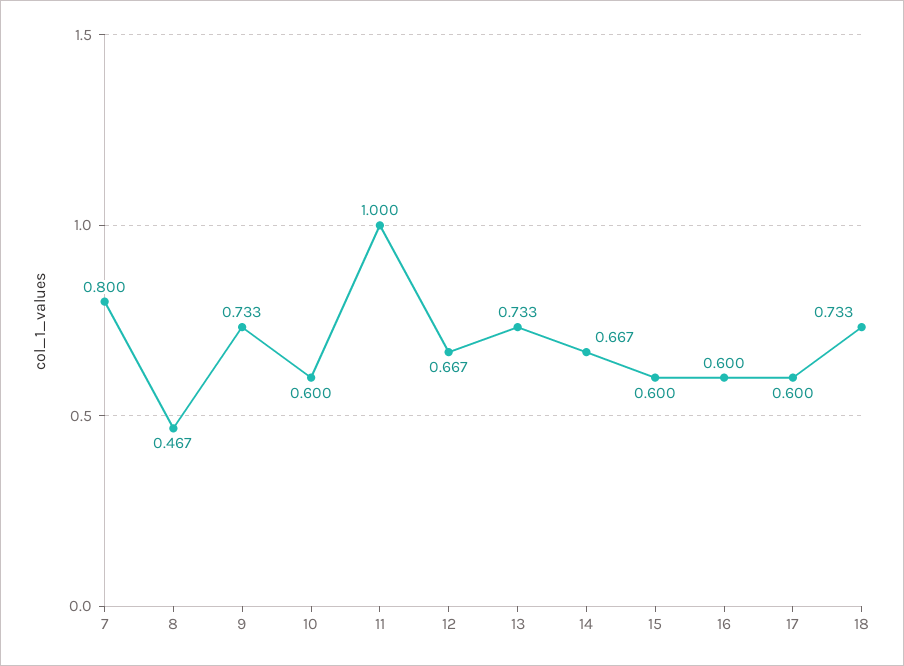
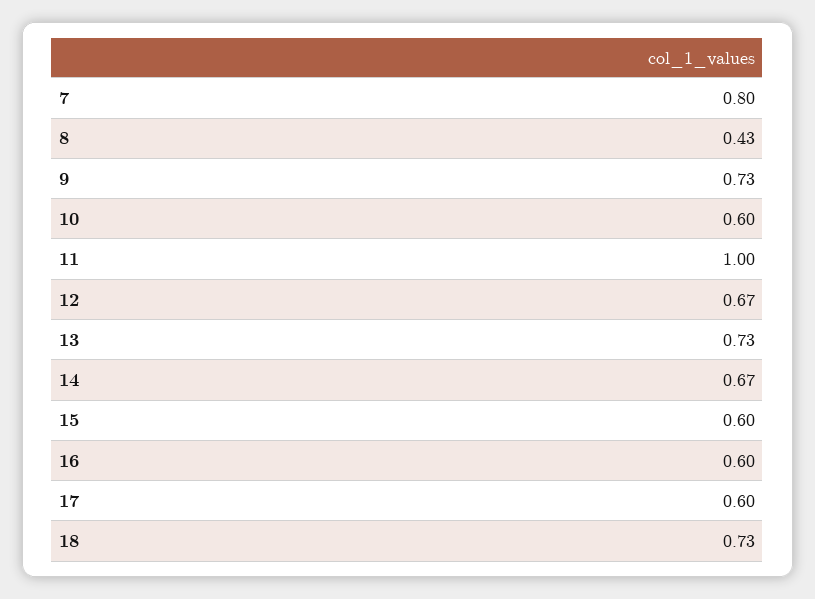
  {
    "7": 0.8,
-   "8": 0.467,
+   "8": 0.43,
    "9": 0.733,
    "10": 0.6,
    "11": 1,
    "12": 0.667,
    "13": 0.733,
    "14": 0.667,
    "15": 0.6,
    "16": 0.6,
    "17": 0.6,
    "18": 0.733
  }

